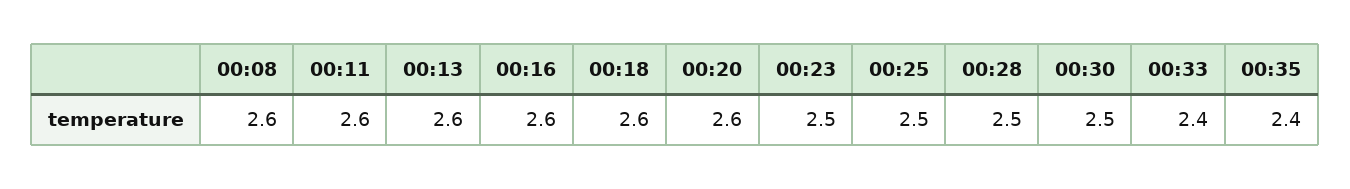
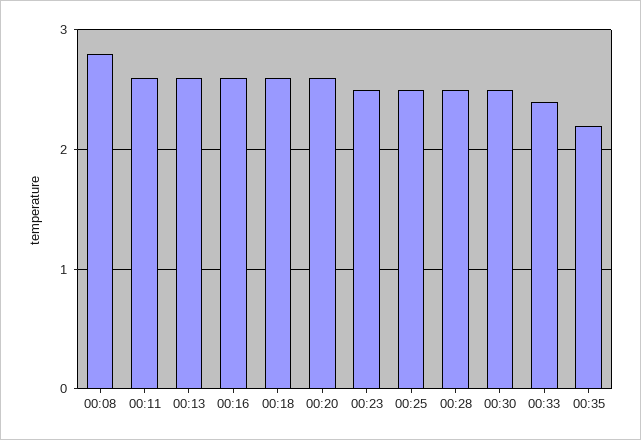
  {
-   "00:08": 2.6,
+   "00:08": 2.8,
    "00:11": 2.6,
    "00:13": 2.6,
    "00:16": 2.6,
    "00:18": 2.6,
    "00:20": 2.6,
    "00:23": 2.5,
    "00:25": 2.5,
    "00:28": 2.5,
    "00:30": 2.5,
    "00:33": 2.4,
-   "00:35": 2.4
+   "00:35": 2.2
  }

